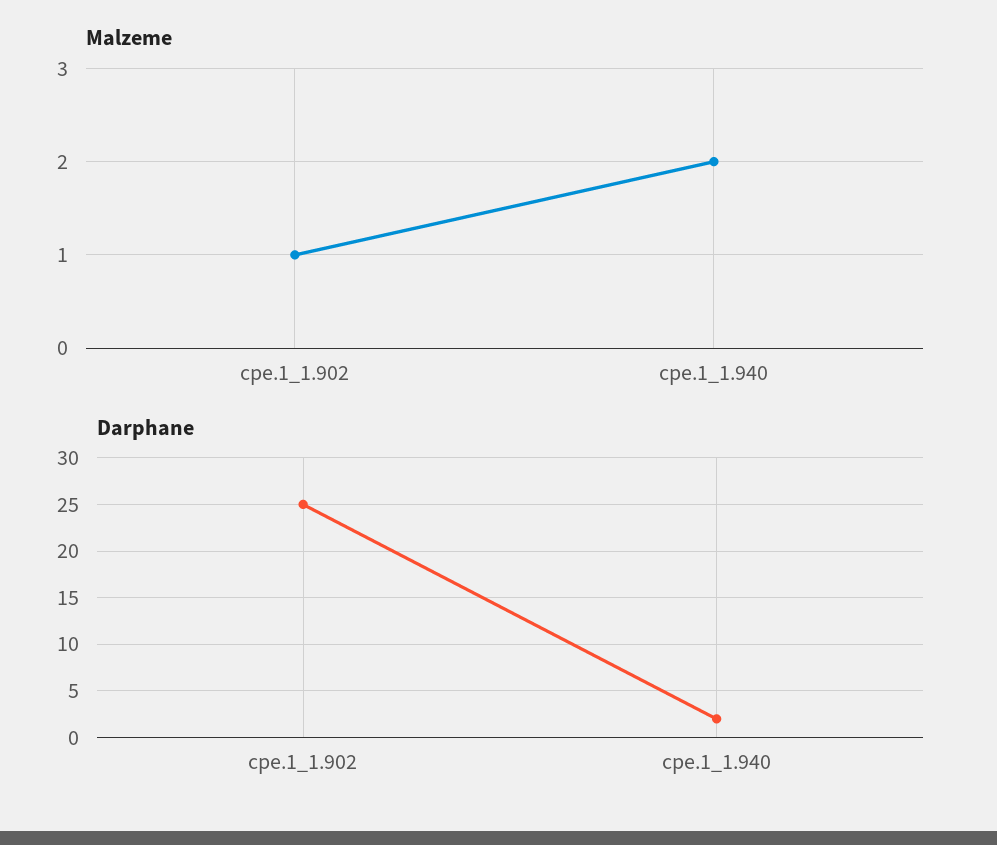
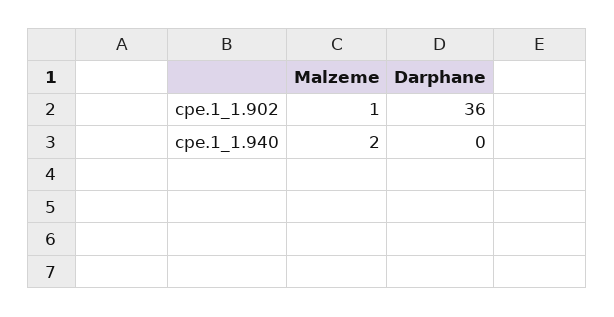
  {
    "Malzeme": {
      "cpe.1_1.902": 1,
      "cpe.1_1.940": 2
    },
    "Darphane": {
-     "cpe.1_1.902": 25,
+     "cpe.1_1.902": 36,
-     "cpe.1_1.940": 2
+     "cpe.1_1.940": 0
    }
  }

